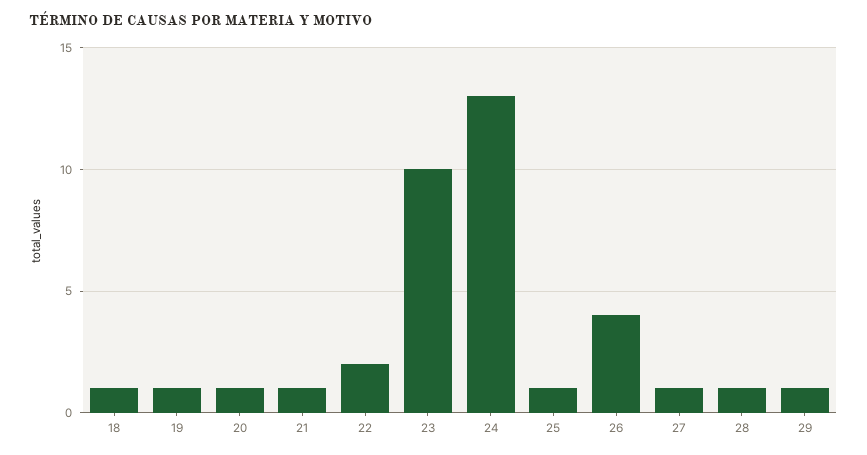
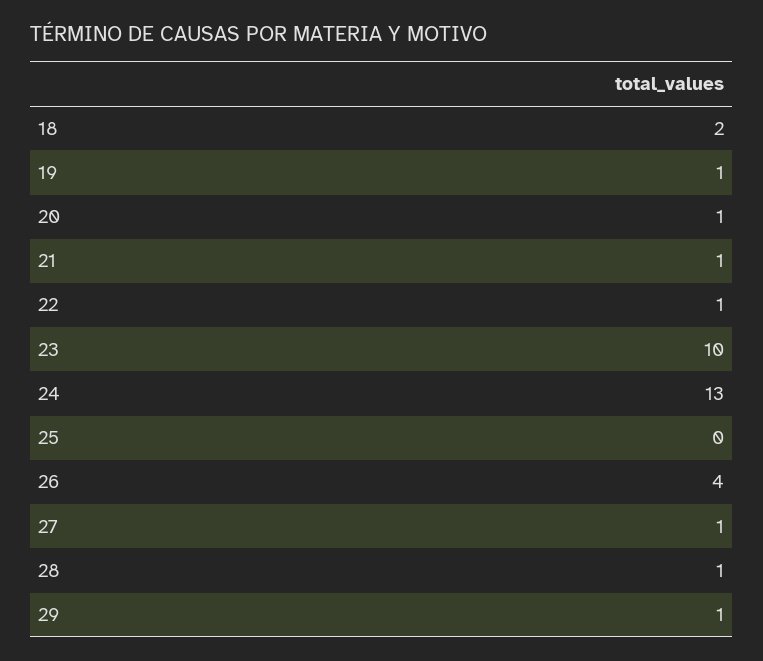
  {
-   "18": 1,
+   "18": 2,
    "19": 1,
    "20": 1,
    "21": 1,
-   "22": 2,
+   "22": 1,
    "23": 10,
    "24": 13,
-   "25": 1,
+   "25": 0,
    "26": 4,
    "27": 1,
    "28": 1,
    "29": 1
  }

